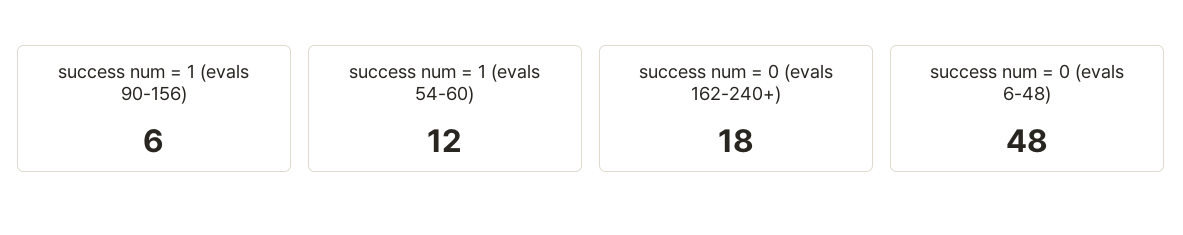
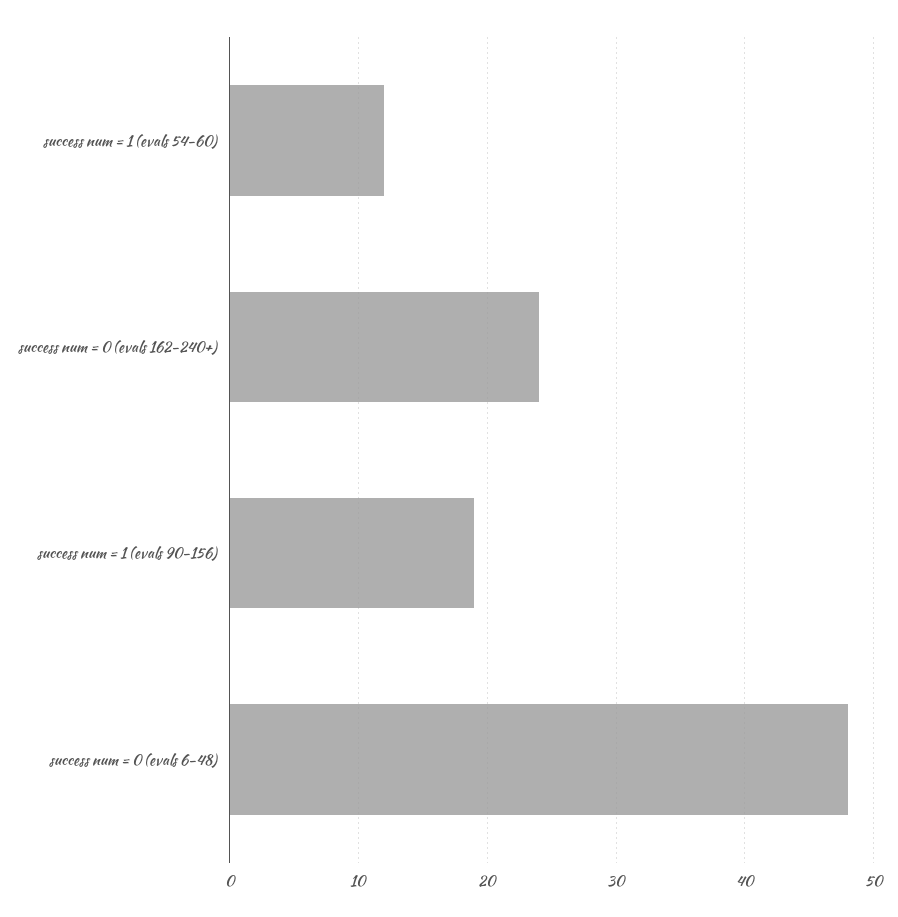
  {
-   "success num = 1 (evals 90-156)": 6,
+   "success num = 1 (evals 90-156)": 19,
    "success num = 1 (evals 54-60)": 12,
-   "success num = 0 (evals 162-240+)": 18,
+   "success num = 0 (evals 162-240+)": 24,
    "success num = 0 (evals 6-48)": 48
  }

